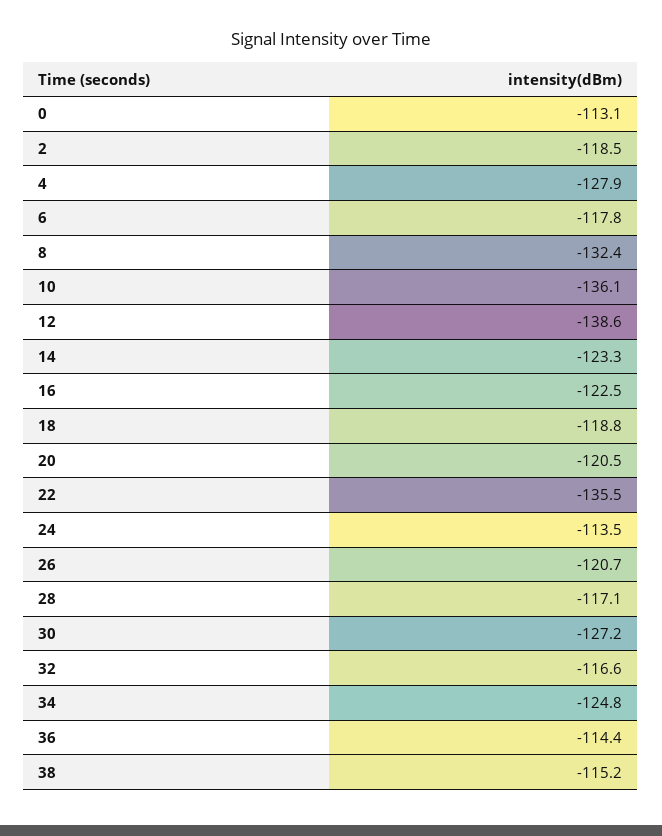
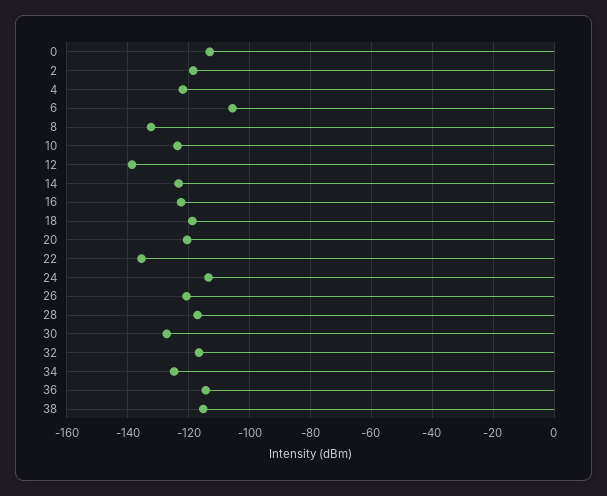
  {
    "0": -113.1,
    "2": -118.5,
-   "4": -127.9,
+   "4": -122,
-   "6": -117.8,
+   "6": -106,
    "8": -132.4,
-   "10": -136.1,
+   "10": -124,
    "12": -138.6,
    "14": -123.3,
    "16": -122.5,
    "18": -118.8,
    "20": -120.5,
    "22": -135.5,
    "24": -113.5,
    "26": -120.7,
    "28": -117.1,
    "30": -127.2,
    "32": -116.6,
    "34": -124.8,
    "36": -114.4,
    "38": -115.2
  }

